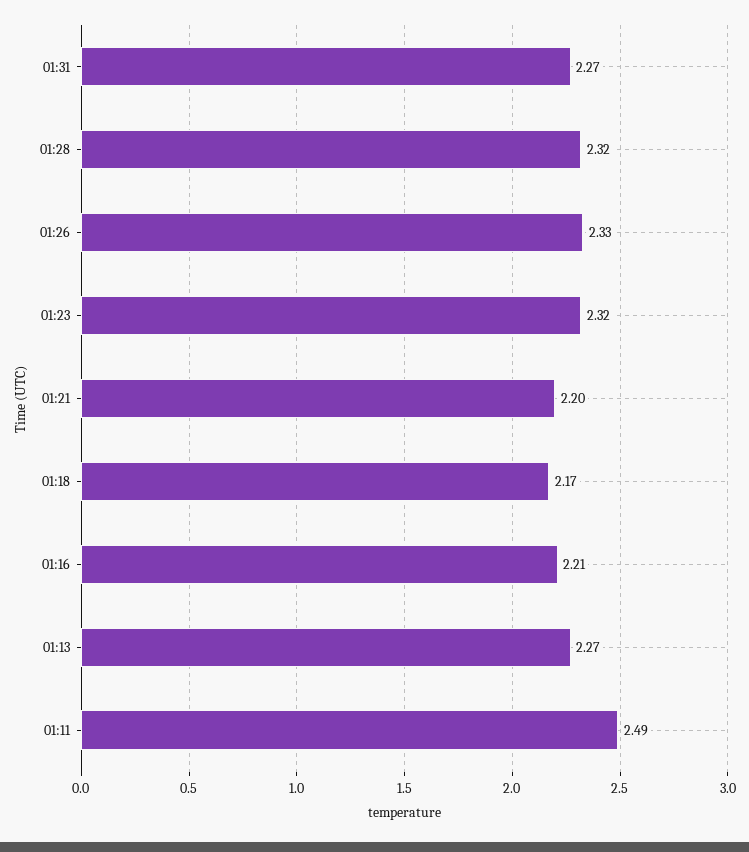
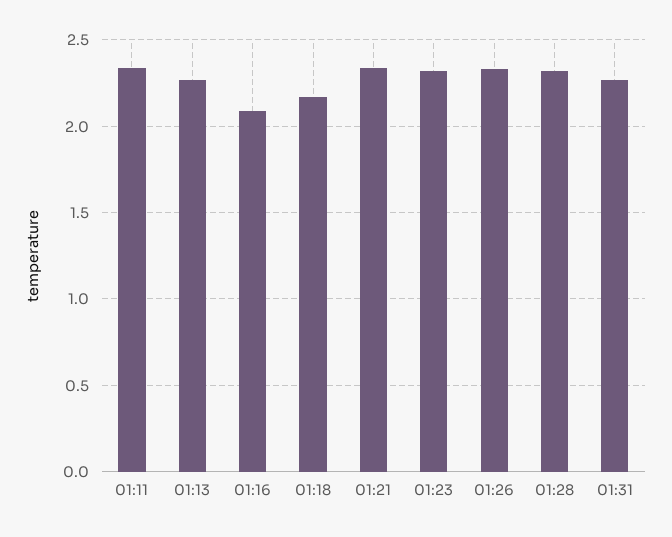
  {
    "01:31": 2.27,
    "01:28": 2.32,
    "01:26": 2.33,
    "01:23": 2.32,
-   "01:21": 2.2,
+   "01:21": 2.35,
    "01:18": 2.17,
-   "01:16": 2.21,
+   "01:16": 2.1,
    "01:13": 2.27,
-   "01:11": 2.49
+   "01:11": 2.35
  }

